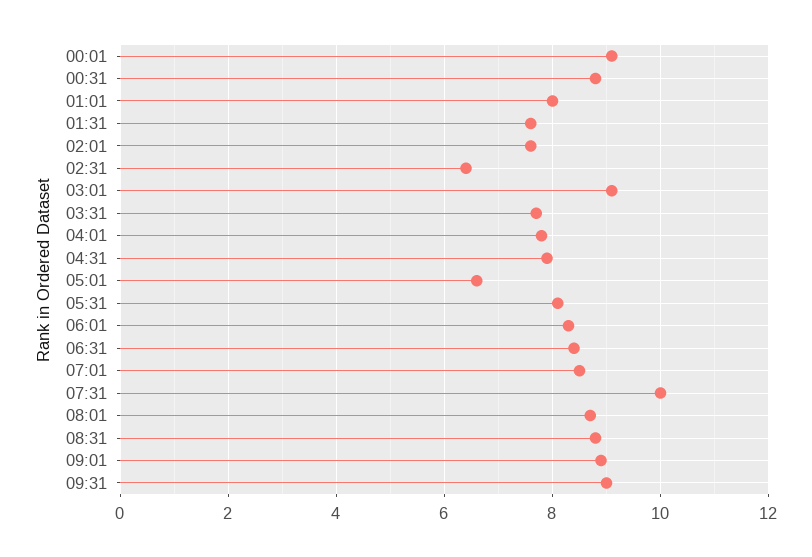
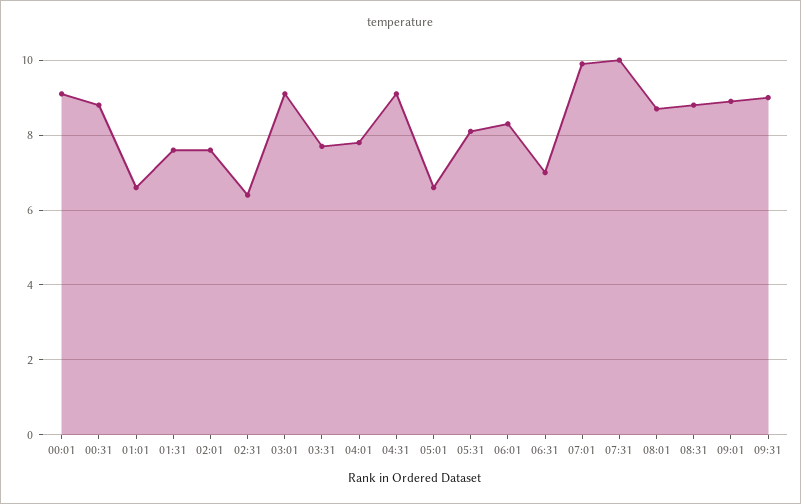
  {
    "00:01": 9,
    "00:31": 9,
-   "01:01": 8,
+   "01:01": 6.5,
    "01:31": 7.5,
    "02:01": 7.5,
    "02:31": 6.5,
    "03:01": 9,
    "03:31": 7.5,
    "04:01": 8,
-   "04:31": 8,
+   "04:31": 9,
    "05:01": 6.5,
    "05:31": 8,
    "06:01": 8.5,
-   "06:31": 8.5,
+   "06:31": 7,
-   "07:01": 8.5,
+   "07:01": 10,
    "07:31": 10,
    "08:01": 8.5,
    "08:31": 9,
    "09:01": 9,
    "09:31": 9
  }

